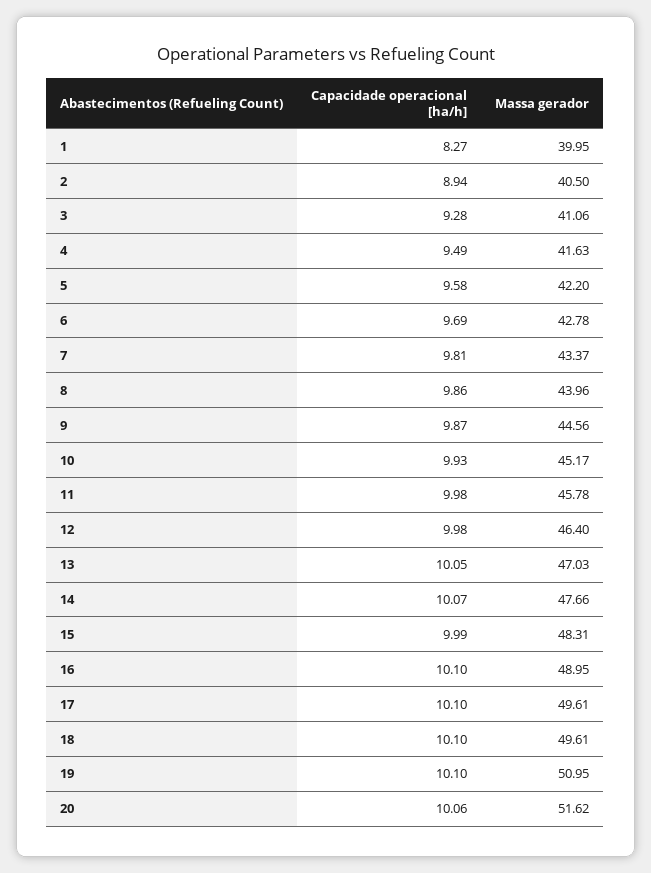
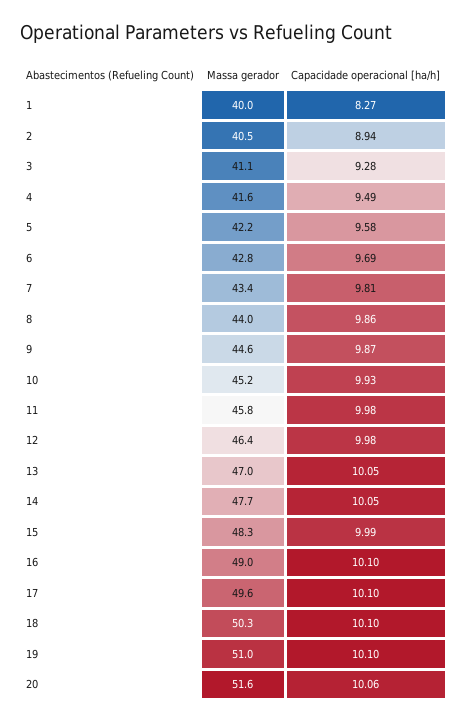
  {
    "Capacidade operacional [ha/h]": {
      "1": 8.27,
      "2": 8.94,
      "3": 9.28,
      "4": 9.49,
      "5": 9.58,
      "6": 9.69,
      "7": 9.81,
      "8": 9.86,
      "9": 9.87,
      "10": 9.93,
      "11": 9.98,
      "12": 9.98,
      "13": 10.05,
-     "14": 10.07,
+     "14": 10.05,
      "15": 9.99,
      "16": 10.1,
      "17": 10.1,
      "18": 10.1,
      "19": 10.1,
      "20": 10.06
    },
    "Massa gerador": {
      "1": 39.95,
      "2": 40.5,
      "3": 41.06,
      "4": 41.63,
      "5": 42.2,
      "6": 42.78,
      "7": 43.37,
      "8": 43.96,
      "9": 44.56,
      "10": 45.17,
      "11": 45.78,
      "12": 46.4,
      "13": 47.03,
      "14": 47.66,
      "15": 48.31,
      "16": 48.95,
      "17": 49.61,
-     "18": 49.61,
+     "18": 50.3,
      "19": 50.95,
      "20": 51.62
    }
  }

